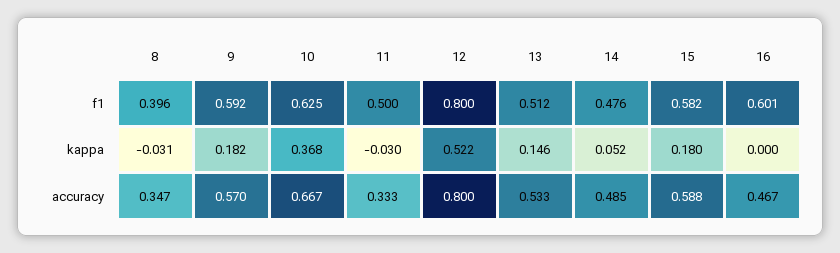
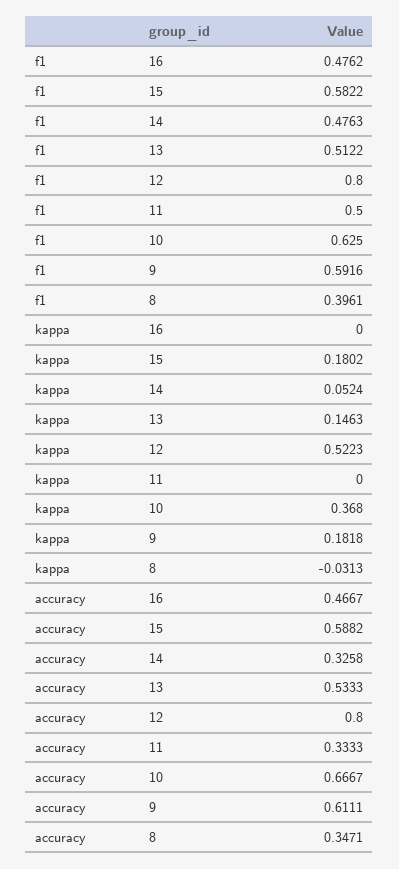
  {
    "8": {
      "f1": 0.3961,
      "kappa": -0.0313,
      "accuracy": 0.3471
    },
    "9": {
      "f1": 0.5916,
      "kappa": 0.1818,
-     "accuracy": 0.57
+     "accuracy": 0.6111
    },
    "10": {
      "f1": 0.625,
      "kappa": 0.368,
      "accuracy": 0.6667
    },
    "11": {
      "f1": 0.5,
-     "kappa": -0.03,
+     "kappa": 0,
      "accuracy": 0.3333
    },
    "12": {
      "f1": 0.8,
      "kappa": 0.5223,
      "accuracy": 0.8
    },
    "13": {
      "f1": 0.5122,
      "kappa": 0.1463,
      "accuracy": 0.5333
    },
    "14": {
      "f1": 0.4763,
      "kappa": 0.0524,
-     "accuracy": 0.485
+     "accuracy": 0.3258
    },
    "15": {
      "f1": 0.5822,
      "kappa": 0.1802,
      "accuracy": 0.5882
    },
    "16": {
-     "f1": 0.601,
+     "f1": 0.4762,
      "kappa": 0,
      "accuracy": 0.4667
    }
  }

